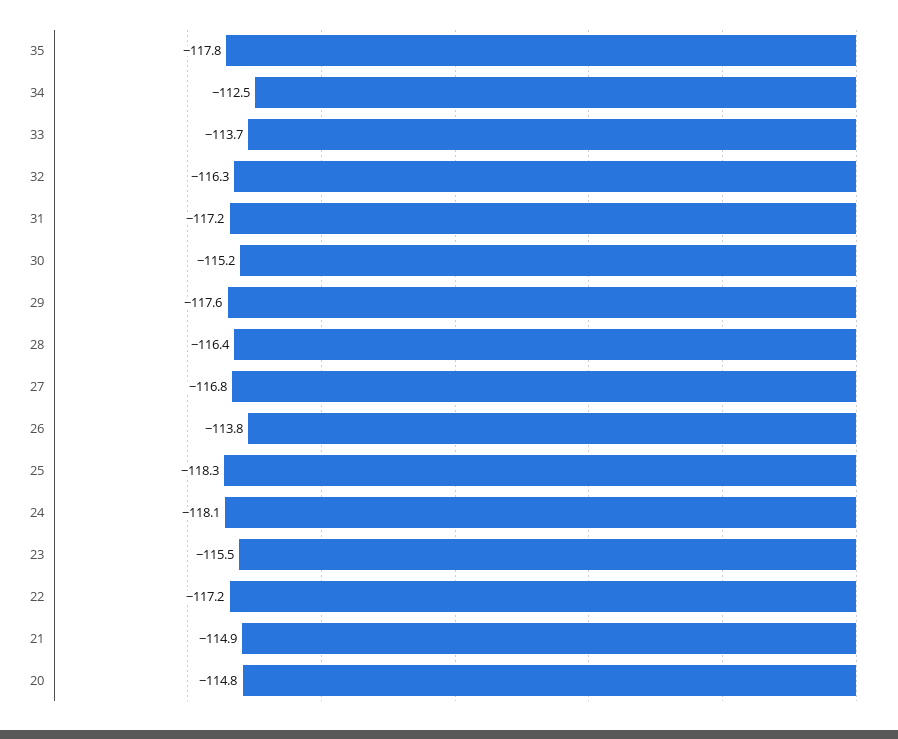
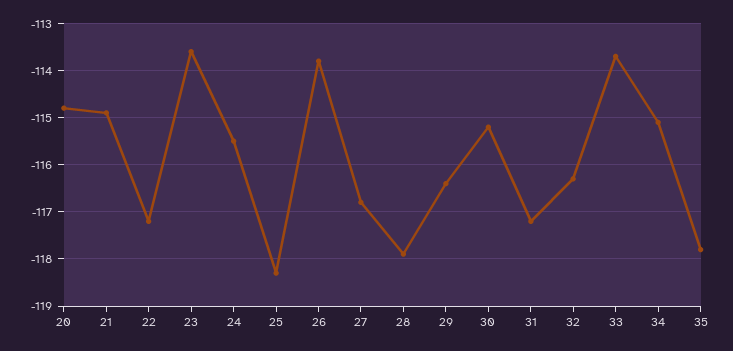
  {
    "35": -117.8,
-   "34": -112.5,
+   "34": -115,
    "33": -113.7,
    "32": -116.3,
    "31": -117.2,
    "30": -115.2,
-   "29": -117.6,
+   "29": -116.5,
-   "28": -116.4,
+   "28": -118,
    "27": -116.8,
    "26": -113.8,
    "25": -118.3,
-   "24": -118.1,
+   "24": -115.5,
-   "23": -115.5,
+   "23": -113.5,
    "22": -117.2,
    "21": -114.9,
    "20": -114.8
  }

